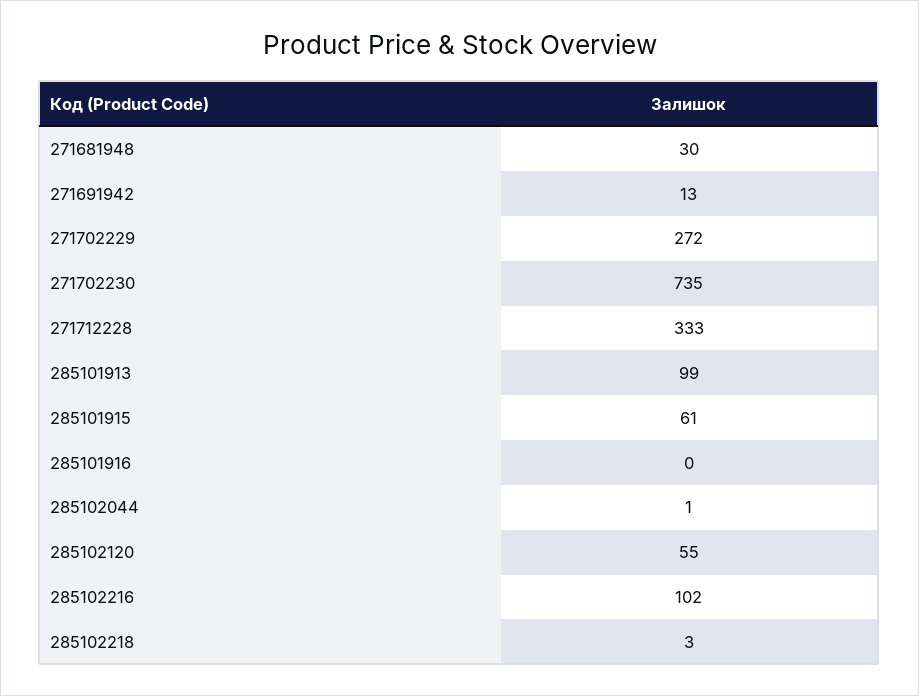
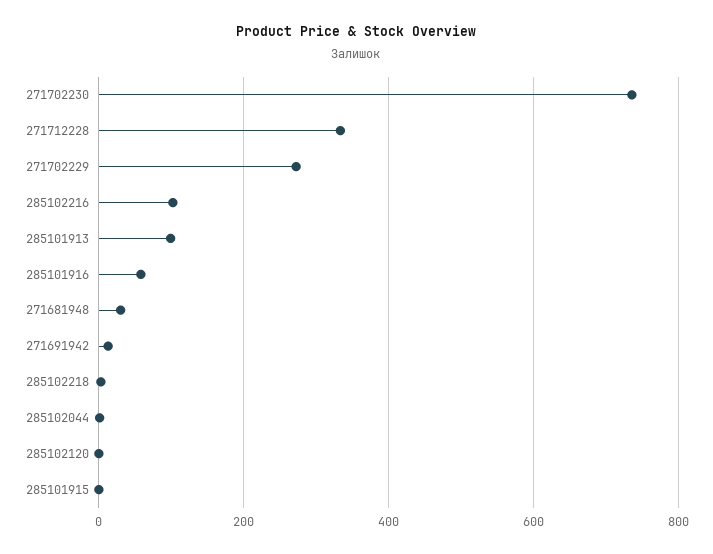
  {
    "271681948": 30,
    "271691942": 13,
    "271702229": 272,
    "271702230": 735,
    "271712228": 333,
    "285101913": 99,
-   "285101915": 61,
+   "285101915": 0,
-   "285101916": 0,
+   "285101916": 60,
    "285102044": 1,
-   "285102120": 55,
+   "285102120": 0,
    "285102216": 102,
    "285102218": 3
  }

